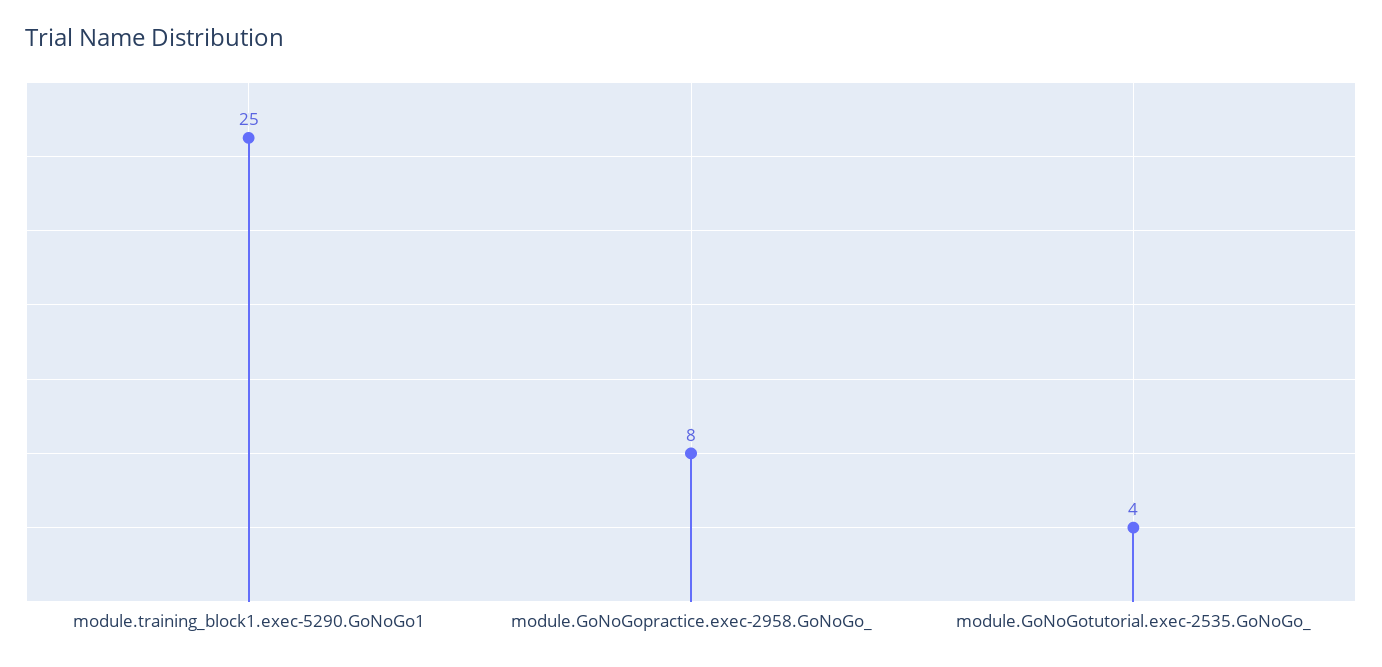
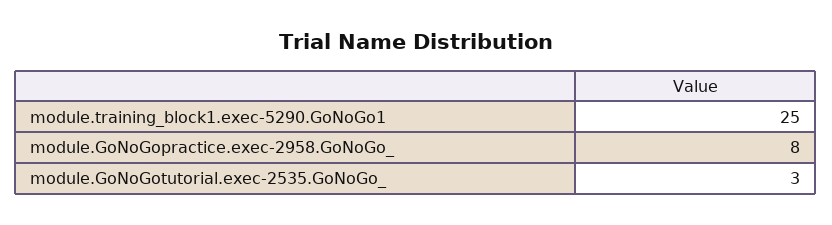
  {
    "module.training_block1.exec-5290.GoNoGo1": 25,
    "module.GoNoGopractice.exec-2958.GoNoGo_": 8,
-   "module.GoNoGotutorial.exec-2535.GoNoGo_": 4
+   "module.GoNoGotutorial.exec-2535.GoNoGo_": 3
  }

